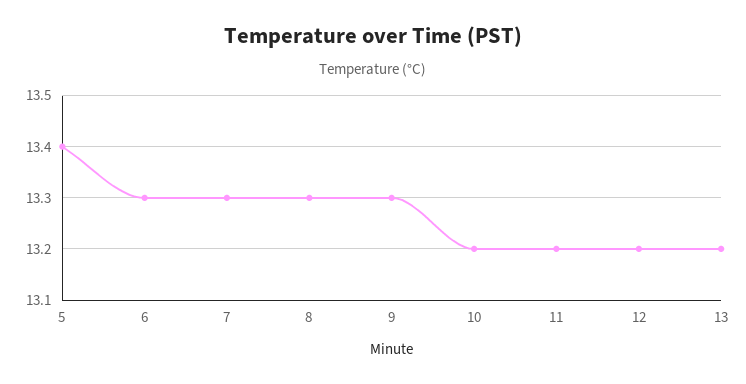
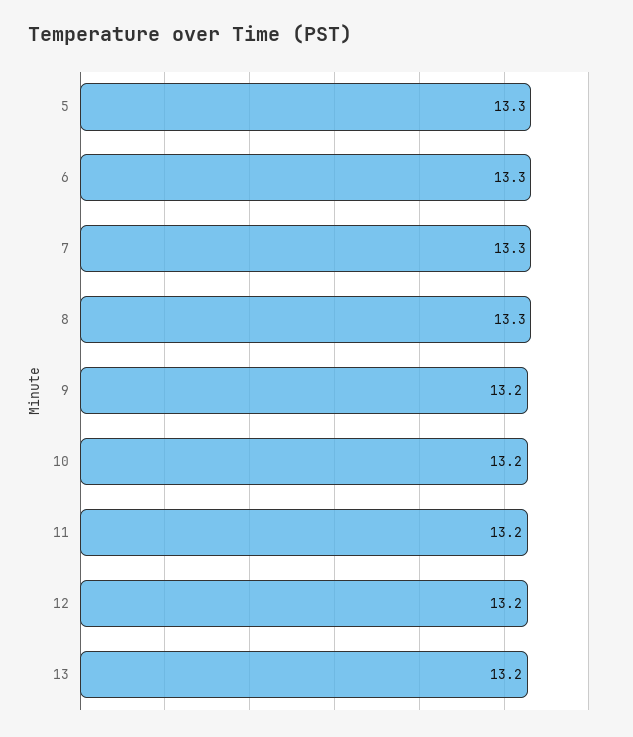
  {
-   "5": 13.4,
+   "5": 13.3,
    "6": 13.3,
    "7": 13.3,
    "8": 13.3,
-   "9": 13.3,
+   "9": 13.2,
    "10": 13.2,
    "11": 13.2,
    "12": 13.2,
    "13": 13.2
  }

